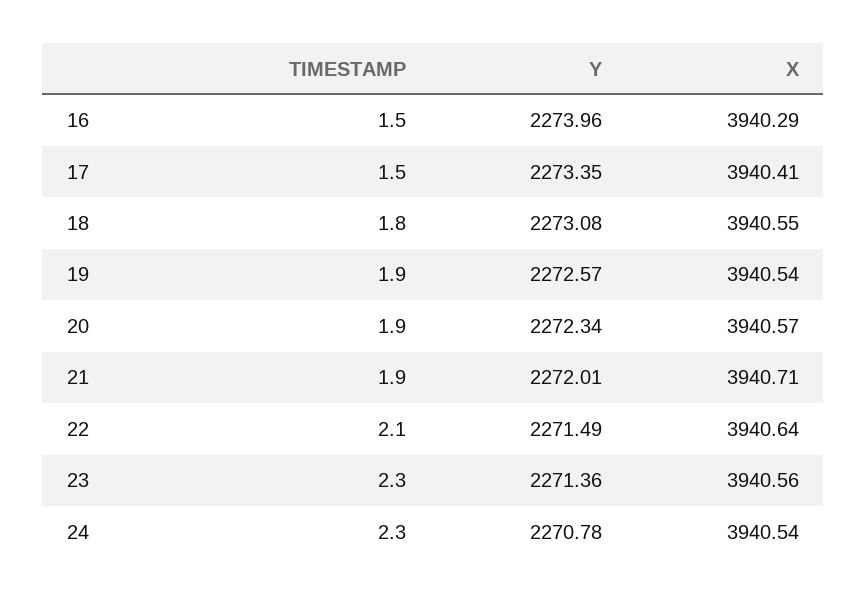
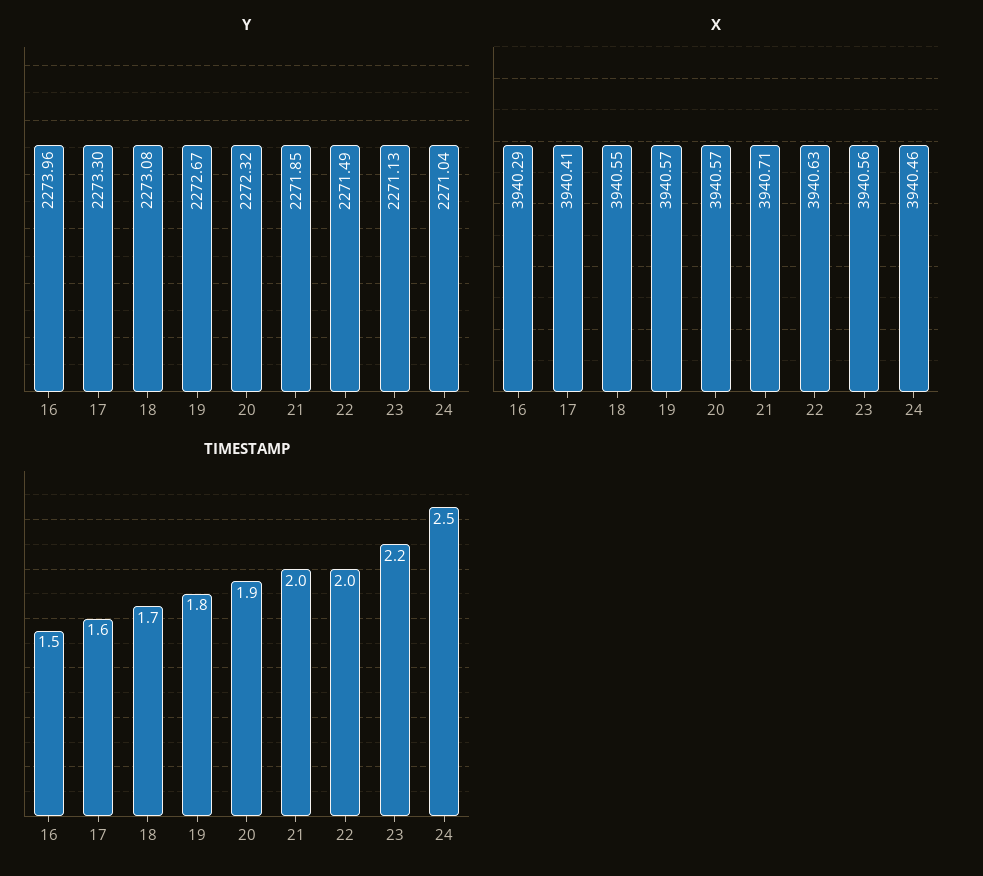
  {
    "TIMESTAMP": {
      "16": 1.5,
-     "17": 1.5,
+     "17": 1.6,
-     "18": 1.8,
+     "18": 1.7,
-     "19": 1.9,
+     "19": 1.8,
      "20": 1.9,
-     "21": 1.9,
+     "21": 2,
-     "22": 2.1,
+     "22": 2,
-     "23": 2.3,
+     "23": 2.2,
-     "24": 2.3
+     "24": 2.5
    },
    "Y": {
      "16": 2273.96,
-     "17": 2273.35,
+     "17": 2273.3,
      "18": 2273.08,
-     "19": 2272.57,
+     "19": 2272.67,
-     "20": 2272.34,
+     "20": 2272.32,
-     "21": 2272.01,
+     "21": 2271.85,
      "22": 2271.49,
-     "23": 2271.36,
+     "23": 2271.13,
-     "24": 2270.78
+     "24": 2271.04
    },
    "X": {
      "16": 3940.29,
      "17": 3940.41,
      "18": 3940.55,
-     "19": 3940.54,
+     "19": 3940.57,
      "20": 3940.57,
      "21": 3940.71,
-     "22": 3940.64,
+     "22": 3940.63,
      "23": 3940.56,
-     "24": 3940.54
+     "24": 3940.46
    }
  }

